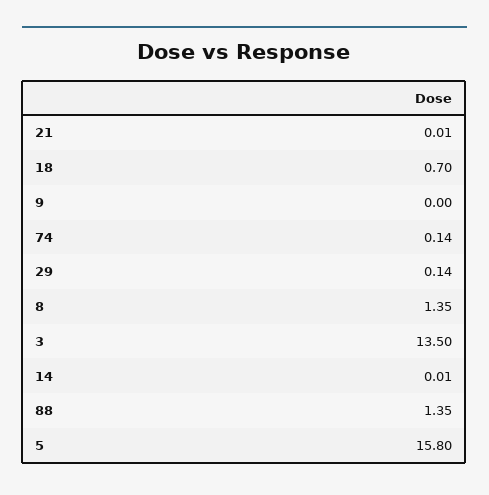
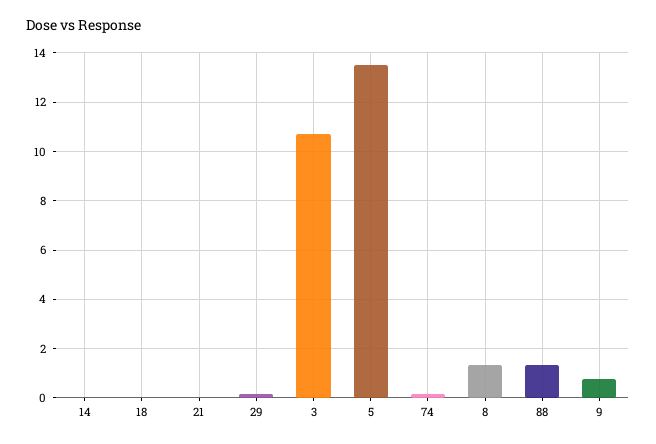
  {
    "21": 0.01,
-   "18": 0.7,
+   "18": 0,
-   "9": 0,
+   "9": 0.75,
    "74": 0.14,
    "29": 0.14,
    "8": 1.35,
-   "3": 13.5,
+   "3": 10.75,
    "14": 0.01,
    "88": 1.35,
-   "5": 15.8
+   "5": 13.5
  }

